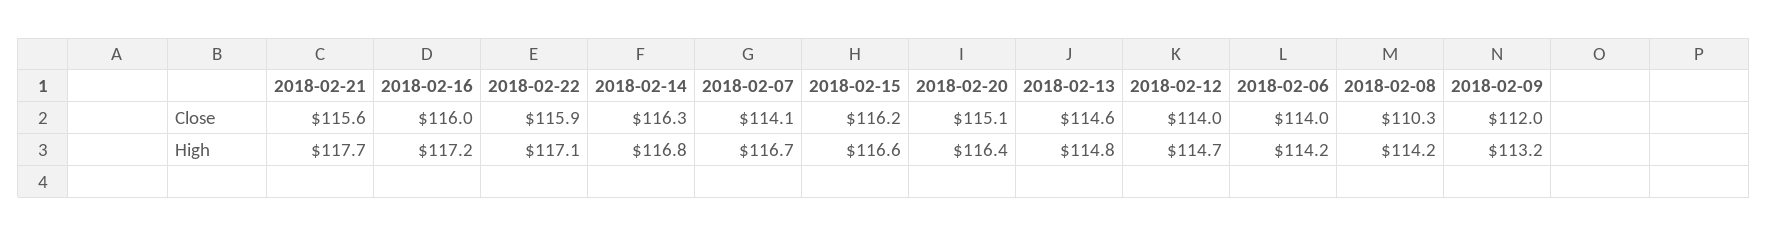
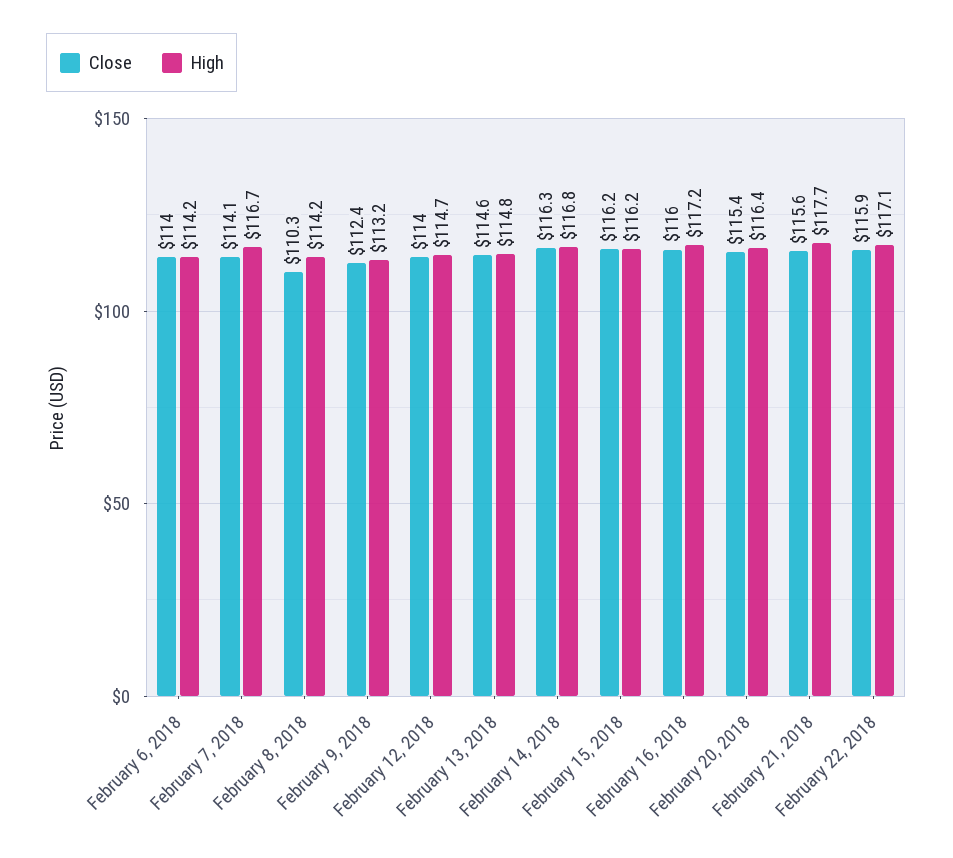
  {
    "Close": {
      "2018-02-21": 115.6,
      "2018-02-16": 116,
      "2018-02-22": 115.9,
      "2018-02-14": 116.3,
      "2018-02-07": 114.1,
      "2018-02-15": 116.2,
-     "2018-02-20": 115.1,
+     "2018-02-20": 115.4,
      "2018-02-13": 114.6,
      "2018-02-12": 114,
      "2018-02-06": 114,
      "2018-02-08": 110.3,
-     "2018-02-09": 112
+     "2018-02-09": 112.4
    },
    "High": {
      "2018-02-21": 117.7,
      "2018-02-16": 117.2,
      "2018-02-22": 117.1,
      "2018-02-14": 116.8,
      "2018-02-07": 116.7,
-     "2018-02-15": 116.6,
+     "2018-02-15": 116.2,
      "2018-02-20": 116.4,
      "2018-02-13": 114.8,
      "2018-02-12": 114.7,
      "2018-02-06": 114.2,
      "2018-02-08": 114.2,
      "2018-02-09": 113.2
    }
  }

